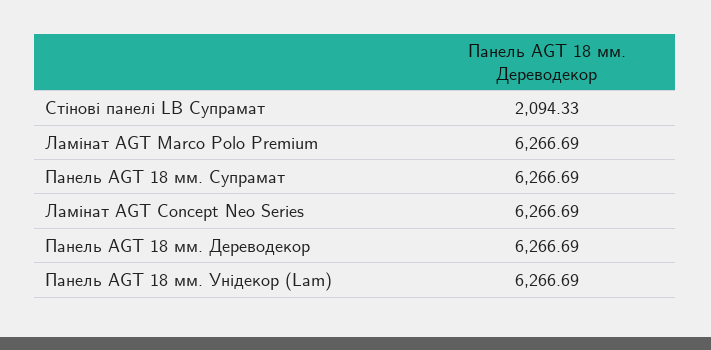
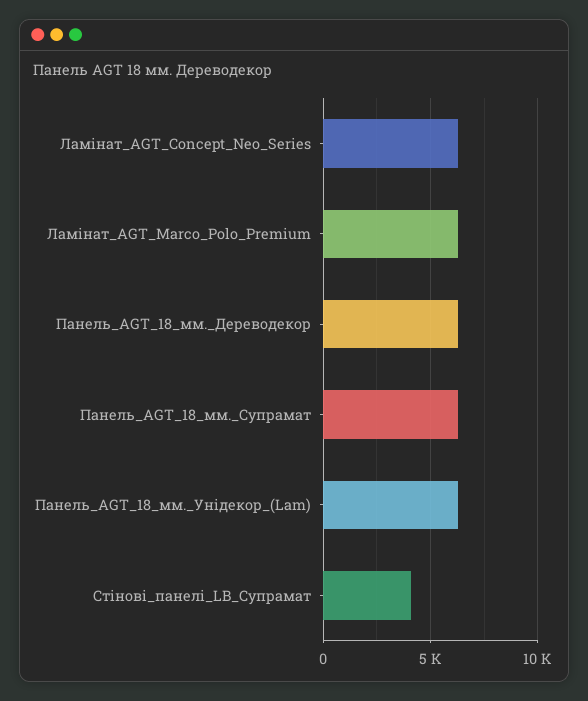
  {
-   "Стінові панелі LB Супрамат": 2094.33,
+   "Стінові панелі LB Супрамат": 4000,
    "Ламінат AGT Marco Polo Premium": 6266.69,
    "Панель AGT 18 мм. Супрамат": 6266.69,
    "Ламінат AGT Concept Neo Series": 6266.69,
    "Панель AGT 18 мм. Дереводекор": 6266.69,
    "Панель AGT 18 мм. Унідекор (Lam)": 6266.69
  }

